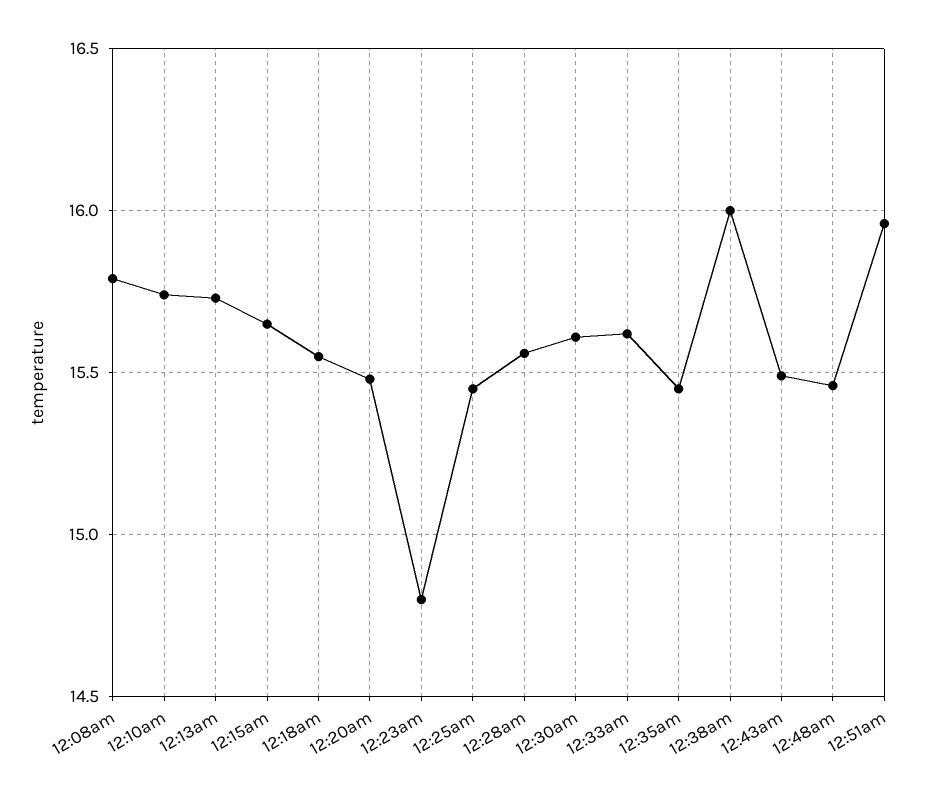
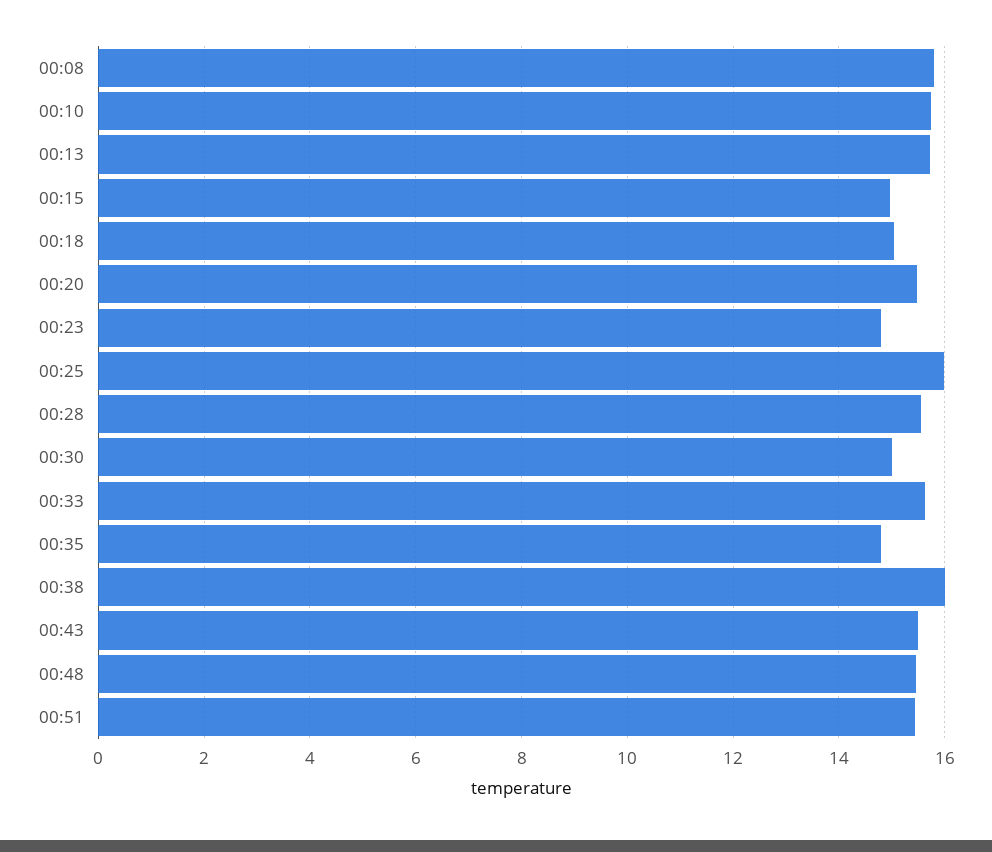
  {
    "12:08am": 15.8,
    "12:10am": 15.75,
    "12:13am": 15.75,
-   "12:15am": 15.65,
+   "12:15am": 15,
-   "12:18am": 15.55,
+   "12:18am": 15,
    "12:20am": 15.5,
    "12:23am": 14.8,
-   "12:25am": 15.45,
+   "12:25am": 16,
    "12:28am": 15.55,
-   "12:30am": 15.6,
+   "12:30am": 15,
    "12:33am": 15.6,
-   "12:35am": 15.45,
+   "12:35am": 14.8,
    "12:38am": 16,
    "12:43am": 15.5,
    "12:48am": 15.45,
-   "12:51am": 15.95
+   "12:51am": 15.4
  }

